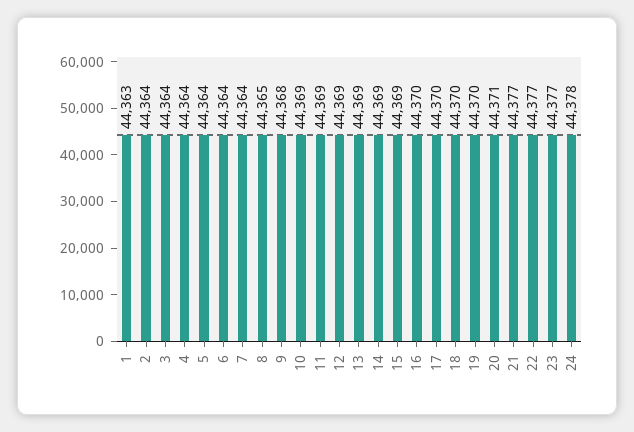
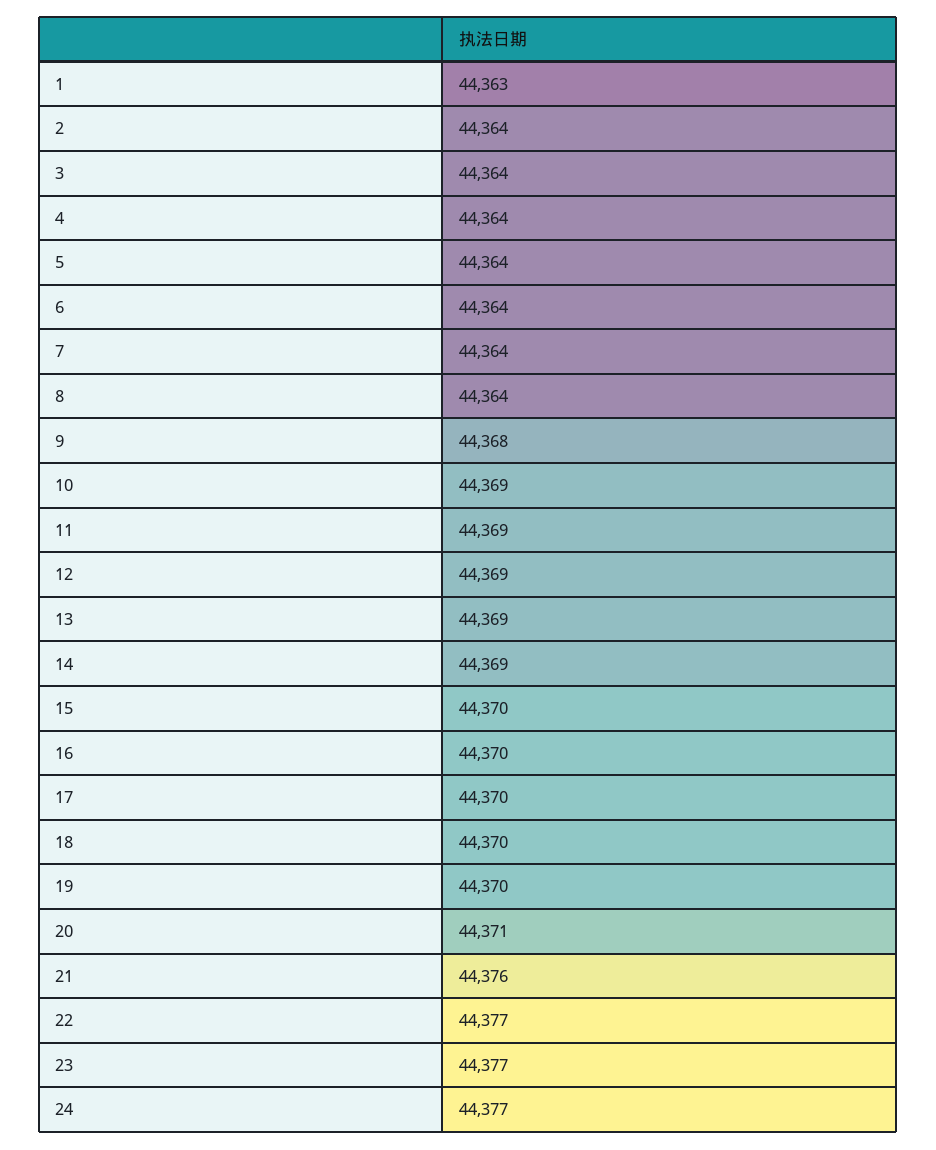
  {
    "1": 44363,
    "2": 44364,
    "3": 44364,
    "4": 44364,
    "5": 44364,
    "6": 44364,
    "7": 44364,
-   "8": 44365,
+   "8": 44364,
    "9": 44368,
    "10": 44369,
    "11": 44369,
    "12": 44369,
    "13": 44369,
    "14": 44369,
-   "15": 44369,
+   "15": 44370,
    "16": 44370,
    "17": 44370,
    "18": 44370,
    "19": 44370,
    "20": 44371,
-   "21": 44377,
+   "21": 44376,
    "22": 44377,
    "23": 44377,
-   "24": 44378
+   "24": 44377
  }

